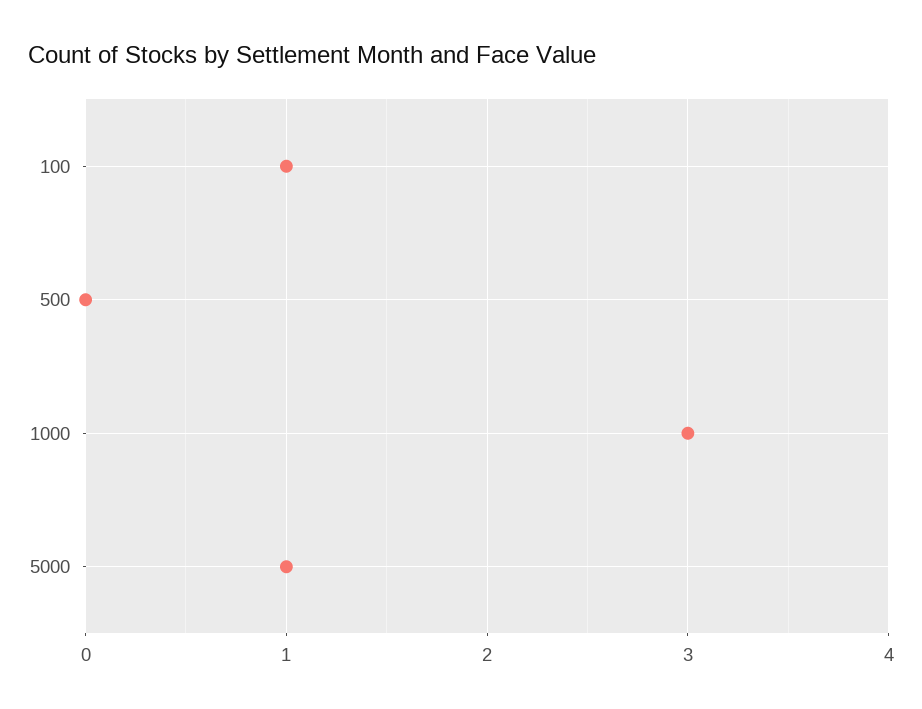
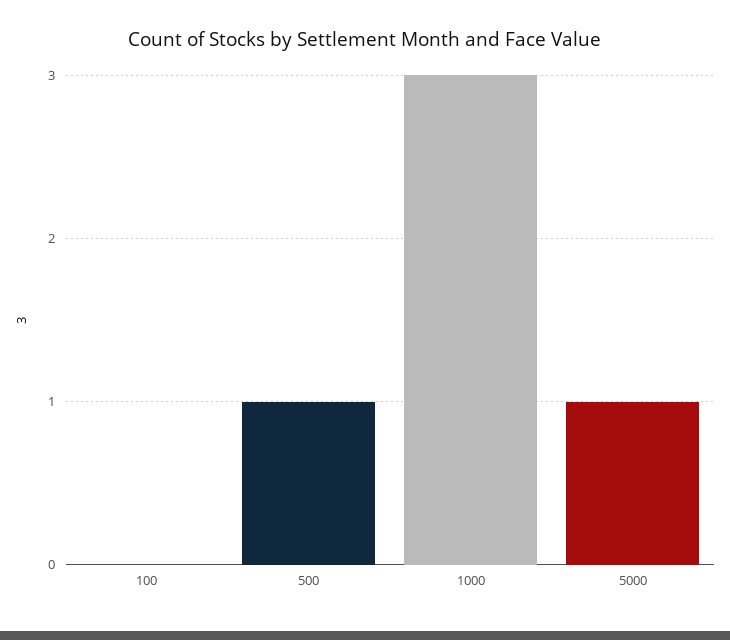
  {
-   "100": 1,
+   "100": 0,
-   "500": 0,
+   "500": 1,
    "1000": 3,
    "5000": 1
  }

